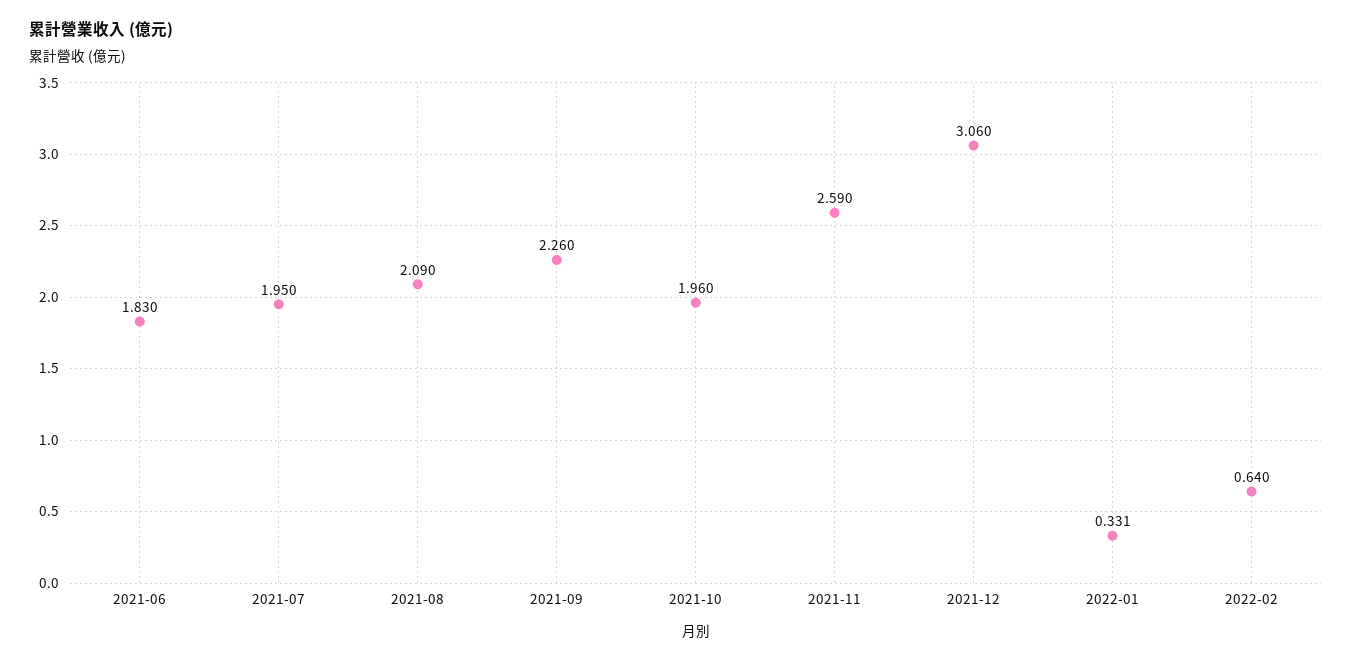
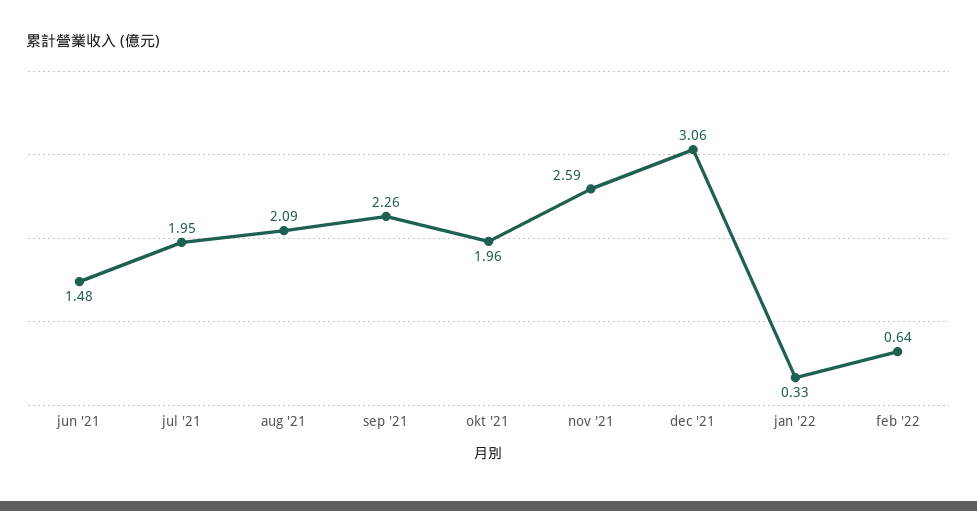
  {
-   "2021-06": 1.83,
+   "2021-06": 1.48,
    "2021-07": 1.95,
    "2021-08": 2.09,
    "2021-09": 2.26,
    "2021-10": 1.96,
    "2021-11": 2.59,
    "2021-12": 3.06,
    "2022-01": 0.331,
    "2022-02": 0.64
  }

